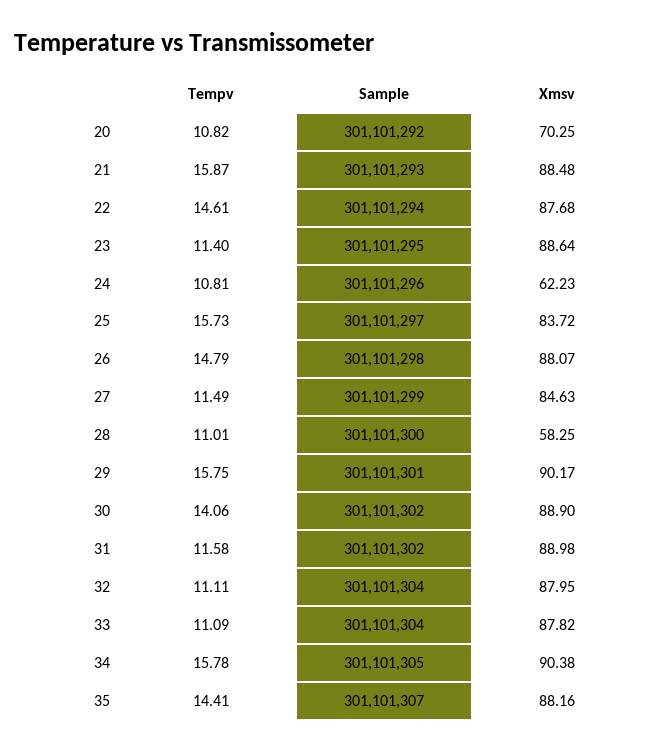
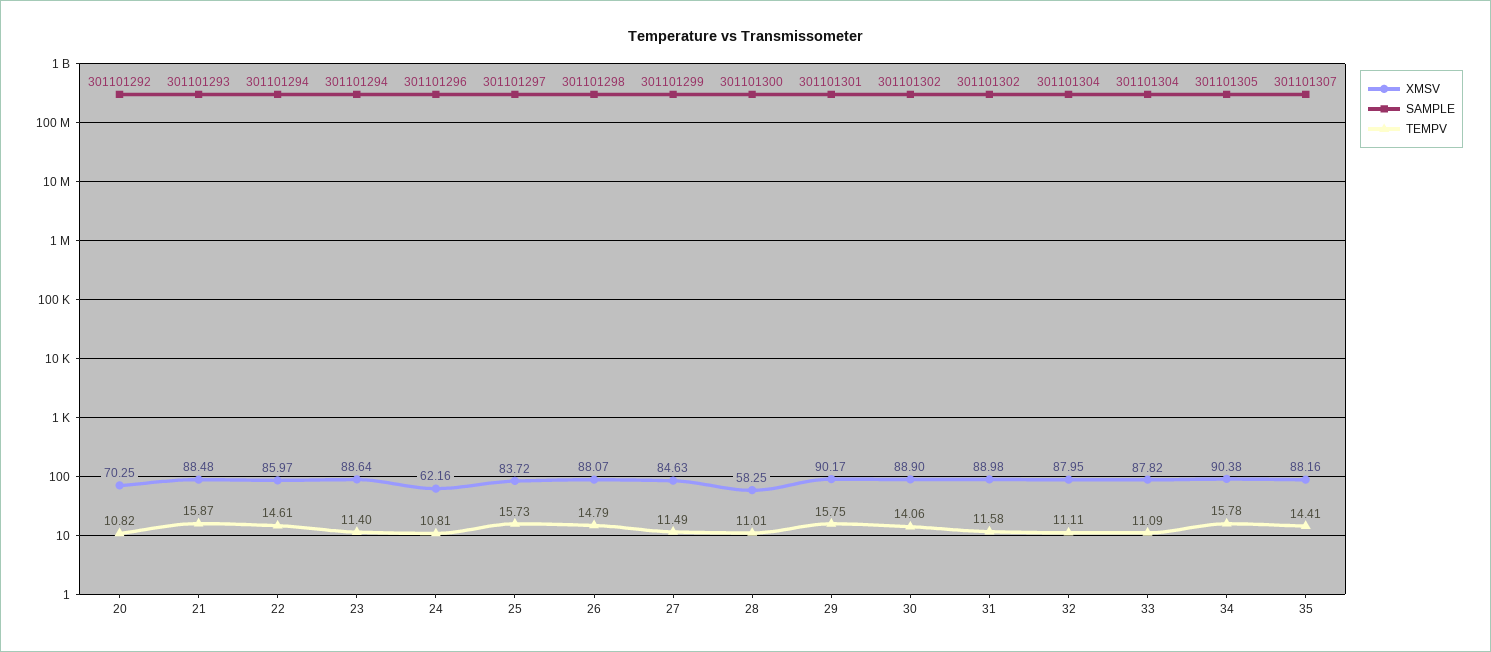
  {
    "Tempv": {
      "20": 10.82,
      "21": 15.87,
      "22": 14.61,
      "23": 11.4,
      "24": 10.81,
      "25": 15.73,
      "26": 14.79,
      "27": 11.49,
      "28": 11.01,
      "29": 15.75,
      "30": 14.06,
      "31": 11.58,
      "32": 11.11,
      "33": 11.09,
      "34": 15.78,
      "35": 14.41
    },
    "Sample": {
      "20": 301101292,
      "21": 301101293,
      "22": 301101294,
-     "23": 301101295,
+     "23": 301101294,
      "24": 301101296,
      "25": 301101297,
      "26": 301101298,
      "27": 301101299,
      "28": 301101300,
      "29": 301101301,
      "30": 301101302,
      "31": 301101302,
      "32": 301101304,
      "33": 301101304,
      "34": 301101305,
      "35": 301101307
    },
    "Xmsv": {
      "20": 70.25,
      "21": 88.48,
-     "22": 87.68,
+     "22": 85.97,
      "23": 88.64,
-     "24": 62.23,
+     "24": 62.16,
      "25": 83.72,
      "26": 88.07,
      "27": 84.63,
      "28": 58.25,
      "29": 90.17,
      "30": 88.9,
      "31": 88.98,
      "32": 87.95,
      "33": 87.82,
      "34": 90.38,
      "35": 88.16
    }
  }

